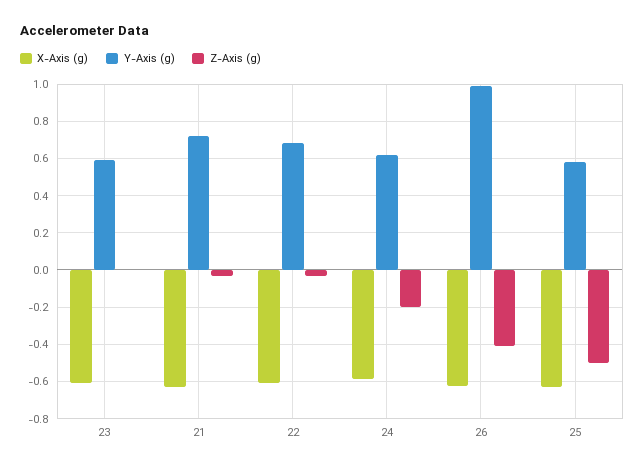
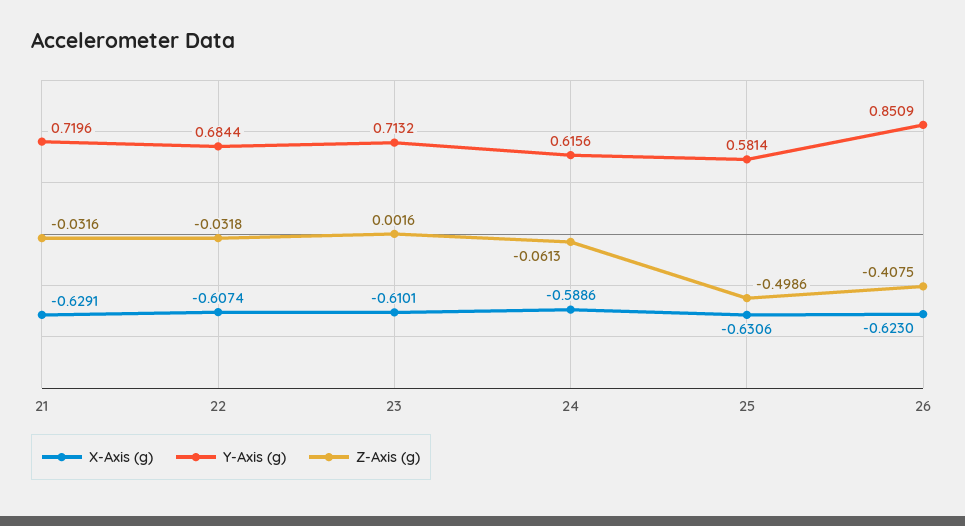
  {
    "X-Axis (g)": {
      "23": -0.6101,
      "21": -0.6291,
      "22": -0.6074,
      "24": -0.5886,
      "26": -0.623,
      "25": -0.6306
    },
    "Y-Axis (g)": {
-     "23": 0.6,
+     "23": 0.7132,
      "21": 0.7196,
      "22": 0.6844,
      "24": 0.6156,
-     "26": 1,
+     "26": 0.8509,
      "25": 0.5814
    },
    "Z-Axis (g)": {
      "23": 0.0016,
      "21": -0.0316,
      "22": -0.0318,
-     "24": -0.2,
+     "24": -0.0613,
      "26": -0.4075,
      "25": -0.4986
    }
  }

